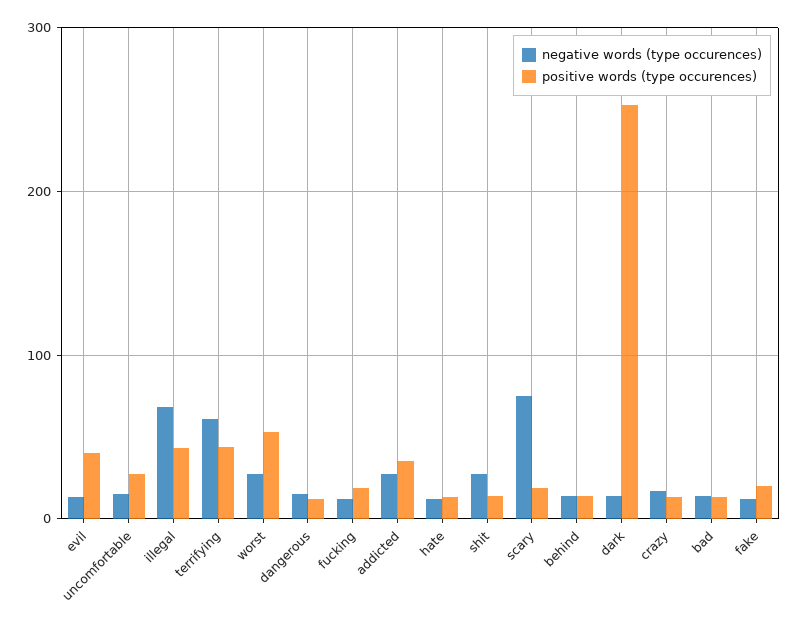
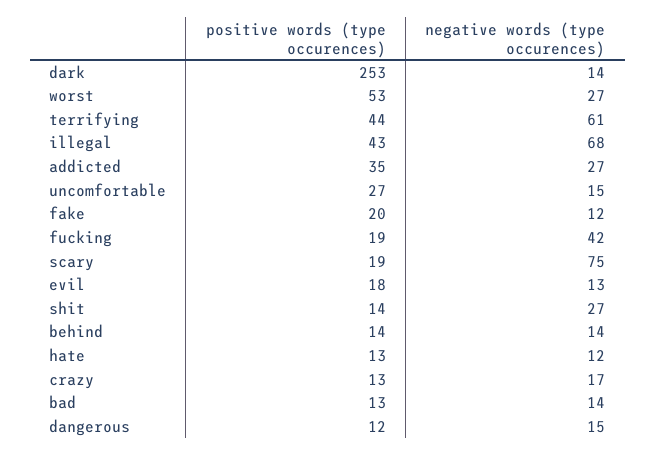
  {
    "negative words (type occurences)": {
      "evil": 13,
      "uncomfortable": 15,
      "illegal": 68,
      "terrifying": 61,
      "worst": 27,
      "dangerous": 15,
-     "fucking": 10,
+     "fucking": 42,
      "addicted": 27,
      "hate": 12,
      "shit": 27,
      "scary": 75,
      "behind": 14,
      "dark": 14,
      "crazy": 17,
      "bad": 14,
      "fake": 12
    },
    "positive words (type occurences)": {
-     "evil": 40,
+     "evil": 18,
      "uncomfortable": 27,
      "illegal": 43,
      "terrifying": 44,
      "worst": 53,
      "dangerous": 12,
      "fucking": 19,
      "addicted": 35,
      "hate": 13,
      "shit": 14,
      "scary": 19,
      "behind": 14,
      "dark": 253,
      "crazy": 13,
      "bad": 13,
      "fake": 20
    }
  }

